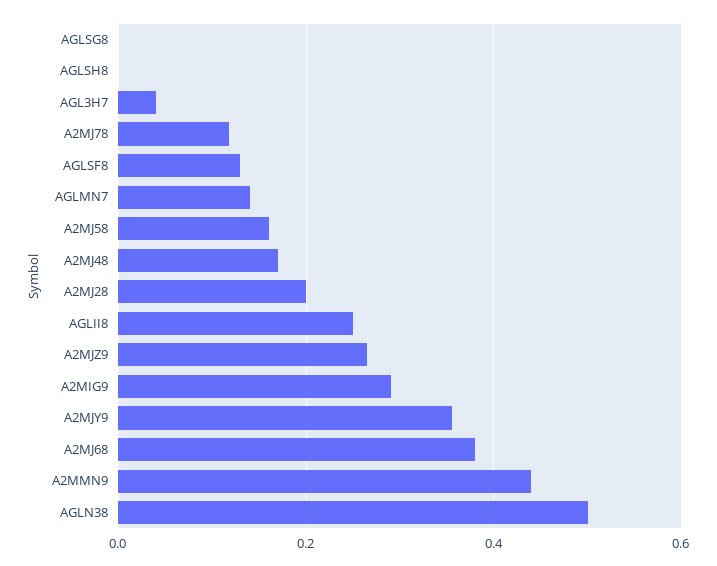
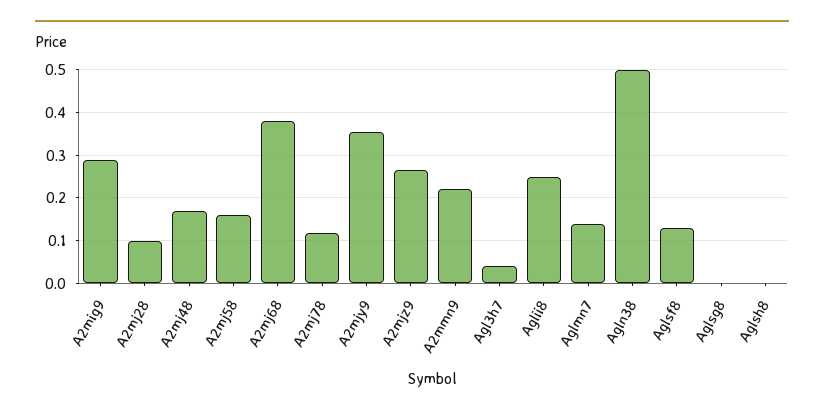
  {
    "AGLSG8": 0,
    "AGLSH8": 0,
    "AGL3H7": 0.04,
    "A2MJ78": 0.12,
    "AGLSF8": 0.14,
    "AGLMN7": 0.14,
    "A2MJ58": 0.16,
    "A2MJ48": 0.18,
-   "A2MJ28": 0.2,
+   "A2MJ28": 0.1,
    "AGLII8": 0.26,
    "A2MJZ9": 0.26,
    "A2MIG9": 0.3,
    "A2MJY9": 0.36,
    "A2MJ68": 0.38,
-   "A2MMN9": 0.44,
+   "A2MMN9": 0.22,
    "AGLN38": 0.5
  }

